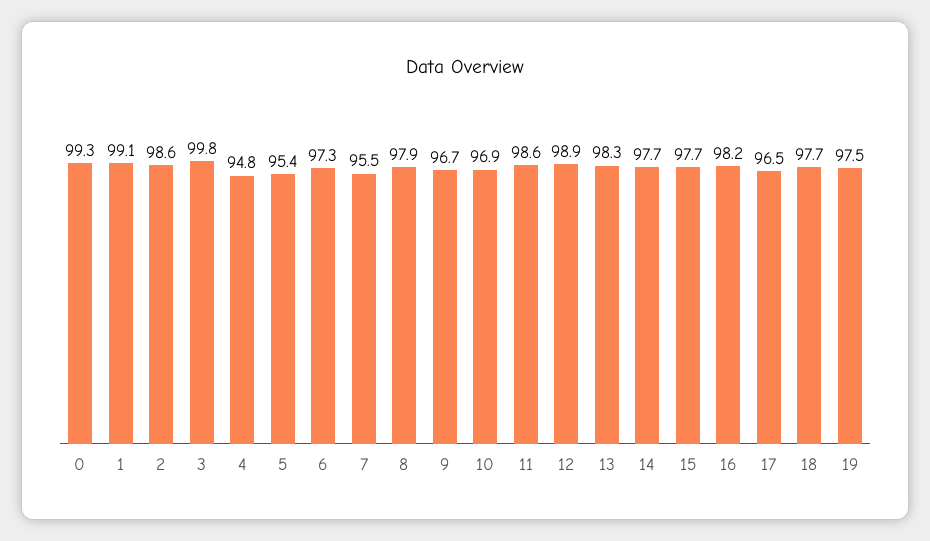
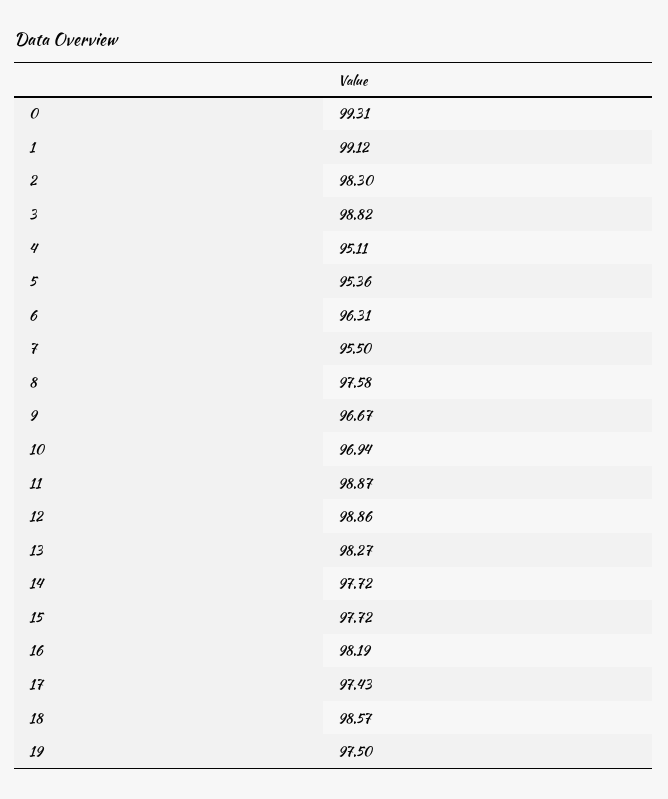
  {
    "0": 99.31,
    "1": 99.12,
-   "2": 98.6,
+   "2": 98.3,
-   "3": 99.8,
+   "3": 98.82,
-   "4": 94.8,
+   "4": 95.11,
    "5": 95.36,
-   "6": 97.3,
+   "6": 96.31,
    "7": 95.5,
-   "8": 97.9,
+   "8": 97.58,
    "9": 96.67,
    "10": 96.94,
-   "11": 98.6,
+   "11": 98.87,
    "12": 98.86,
    "13": 98.27,
    "14": 97.72,
    "15": 97.72,
    "16": 98.19,
-   "17": 96.5,
+   "17": 97.43,
-   "18": 97.7,
+   "18": 98.57,
    "19": 97.5
  }

